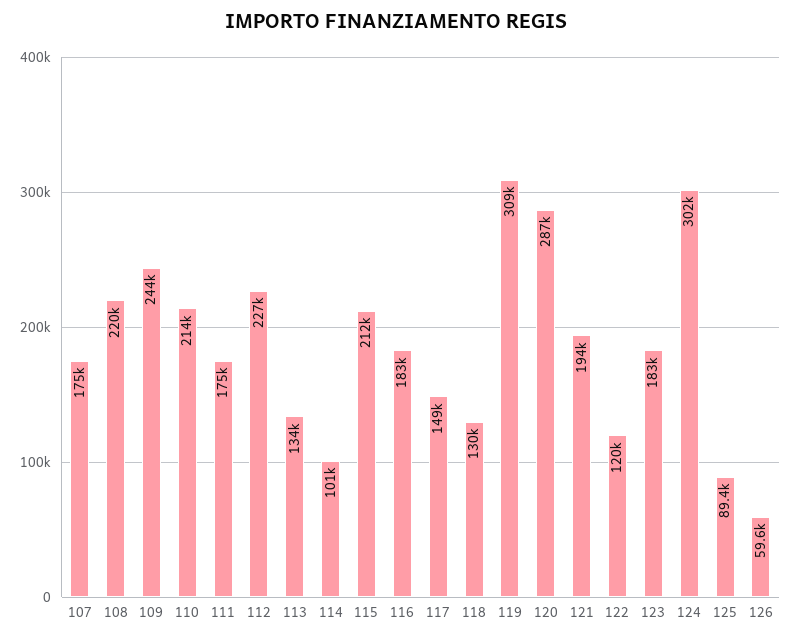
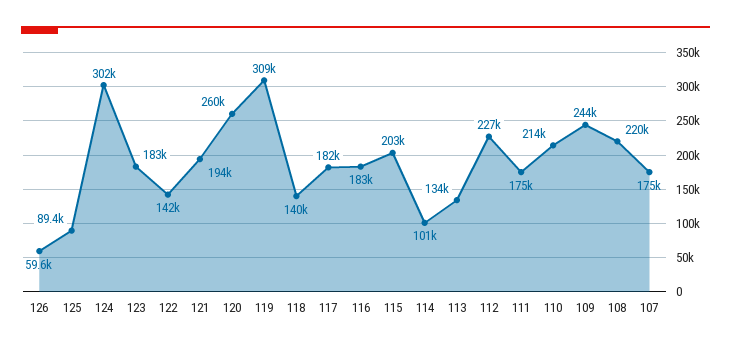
  {
    "107": 175000,
    "108": 220000,
    "109": 244000,
    "110": 214000,
    "111": 175000,
    "112": 227000,
    "113": 134000,
    "114": 101000,
-   "115": 212000,
+   "115": 203000,
    "116": 183000,
-   "117": 149000,
+   "117": 182000,
-   "118": 130000,
+   "118": 140000,
    "119": 309000,
-   "120": 287000,
+   "120": 260000,
    "121": 194000,
-   "122": 120000,
+   "122": 142000,
    "123": 183000,
    "124": 302000,
    "125": 89400,
    "126": 59600
  }

